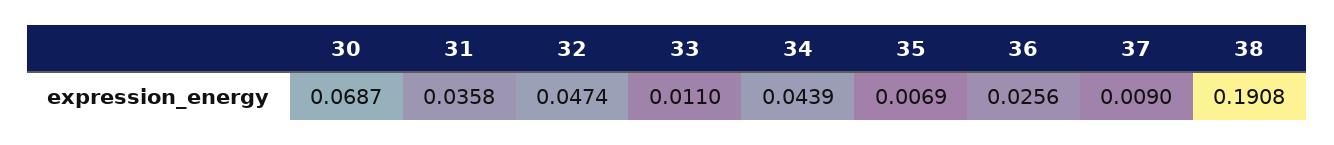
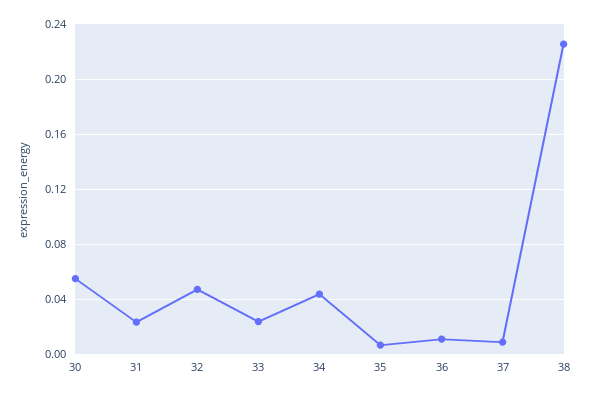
  {
-   "30": 0.0687,
+   "30": 0.055,
-   "31": 0.0358,
+   "31": 0.025,
    "32": 0.0474,
-   "33": 0.011,
+   "33": 0.025,
    "34": 0.0439,
    "35": 0.0069,
-   "36": 0.0256,
+   "36": 0.01,
    "37": 0.009,
-   "38": 0.1908
+   "38": 0.225
  }

